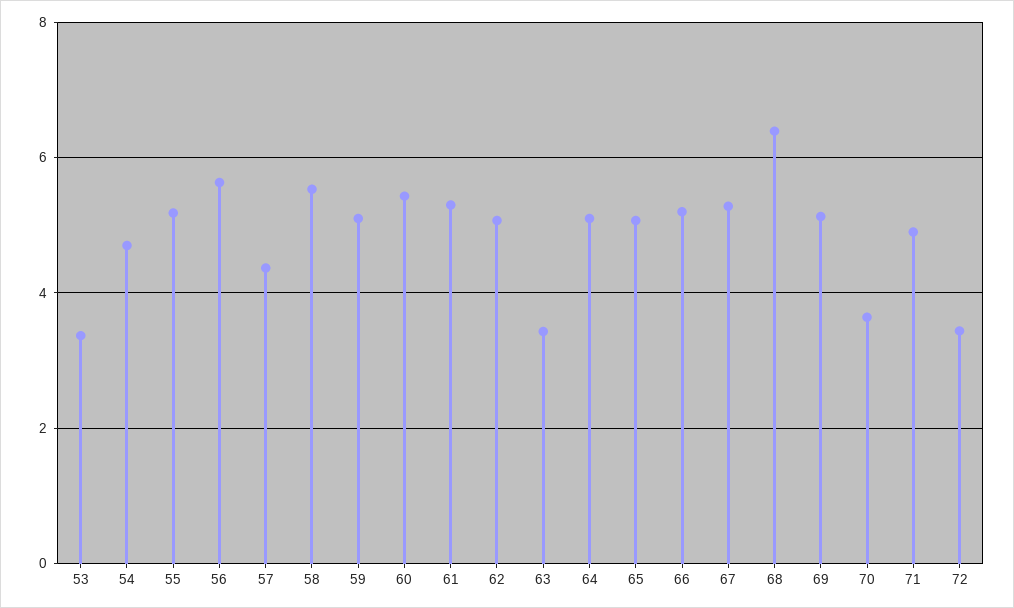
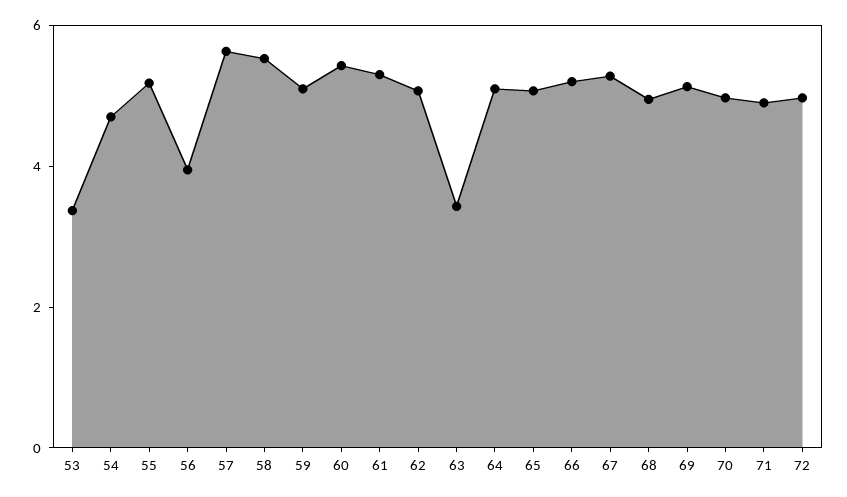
  {
    "53": 3.4,
    "54": 4.8,
    "55": 5.2,
-   "56": 5.6,
+   "56": 4,
-   "57": 4.4,
+   "57": 5.5,
    "58": 5.6,
    "59": 5.2,
    "60": 5.4,
    "61": 5.4,
    "62": 5,
    "63": 3.4,
    "64": 5.2,
    "65": 5,
    "66": 5.2,
    "67": 5.2,
-   "68": 6.4,
+   "68": 5,
    "69": 5.2,
-   "70": 3.6,
+   "70": 5,
    "71": 5,
-   "72": 3.4
+   "72": 5
  }

